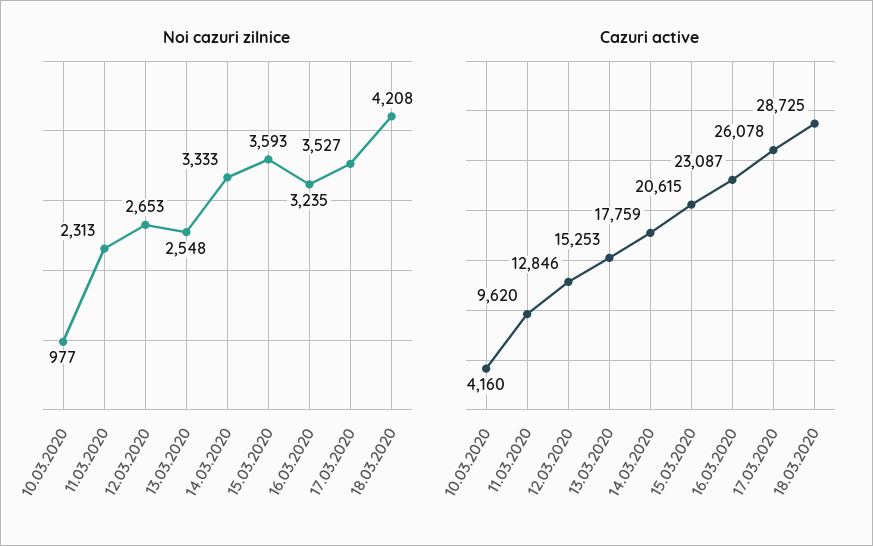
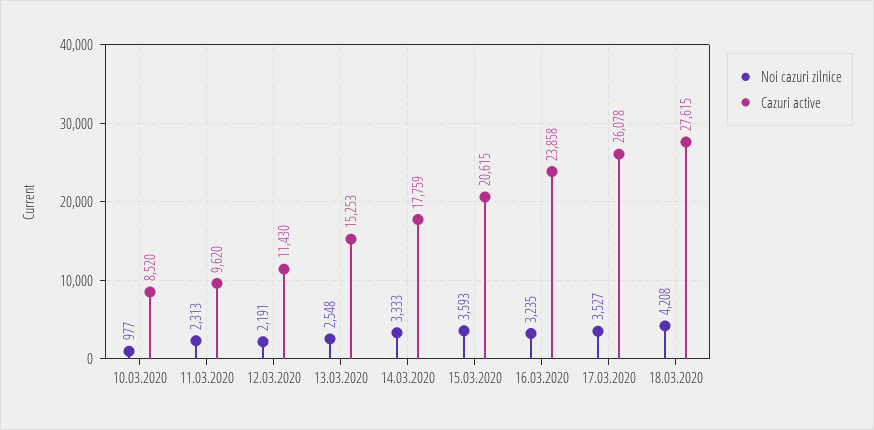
  {
    "Noi cazuri zilnice": {
      "10.03.2020": 977,
      "11.03.2020": 2313,
-     "12.03.2020": 2653,
+     "12.03.2020": 2191,
      "13.03.2020": 2548,
      "14.03.2020": 3333,
      "15.03.2020": 3593,
      "16.03.2020": 3235,
      "17.03.2020": 3527,
      "18.03.2020": 4208
    },
    "Cazuri active": {
-     "10.03.2020": 4160,
+     "10.03.2020": 8520,
      "11.03.2020": 9620,
-     "12.03.2020": 12846,
+     "12.03.2020": 11430,
      "13.03.2020": 15253,
      "14.03.2020": 17759,
      "15.03.2020": 20615,
-     "16.03.2020": 23087,
+     "16.03.2020": 23858,
      "17.03.2020": 26078,
-     "18.03.2020": 28725
+     "18.03.2020": 27615
    }
  }

